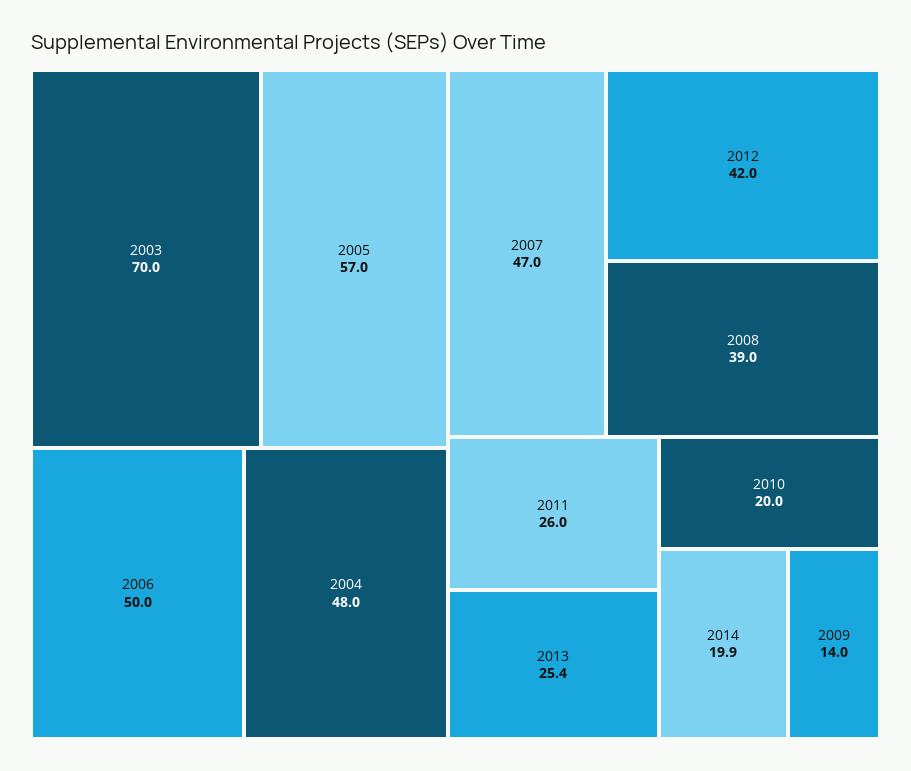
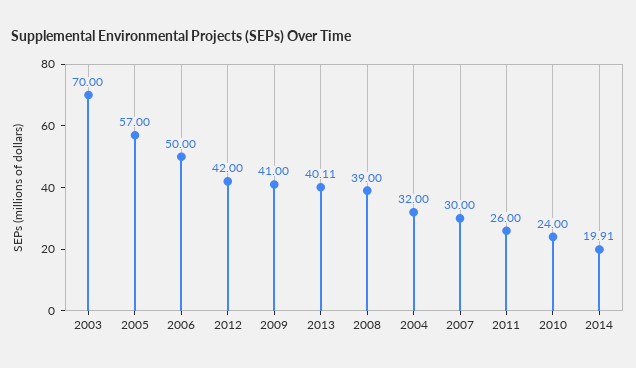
  {
    "2003": 70,
    "2005": 57,
    "2006": 50,
-   "2004": 48,
+   "2004": 32,
-   "2007": 47,
+   "2007": 30,
    "2012": 42,
    "2008": 39,
    "2011": 26,
-   "2013": 25.4,
+   "2013": 40.11,
-   "2010": 20,
+   "2010": 24,
    "2014": 19.91,
-   "2009": 14
+   "2009": 41
  }

